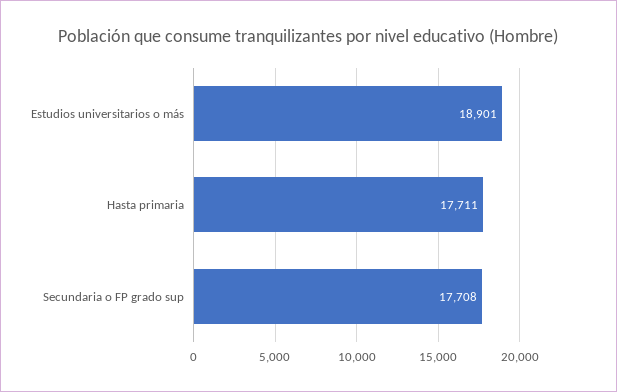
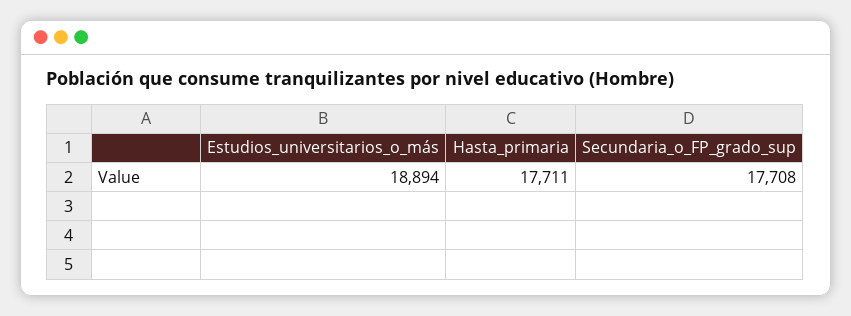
  {
-   "Estudios universitarios o más": 18901,
+   "Estudios universitarios o más": 18894,
    "Hasta primaria": 17711,
    "Secundaria o FP grado sup": 17708
  }

